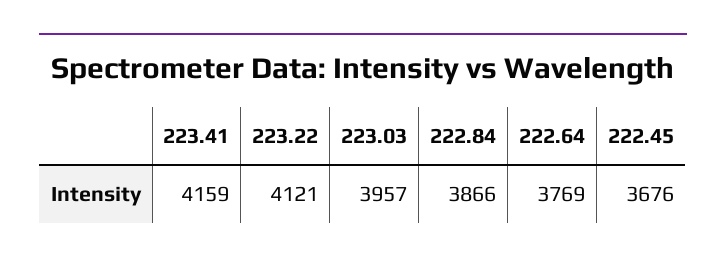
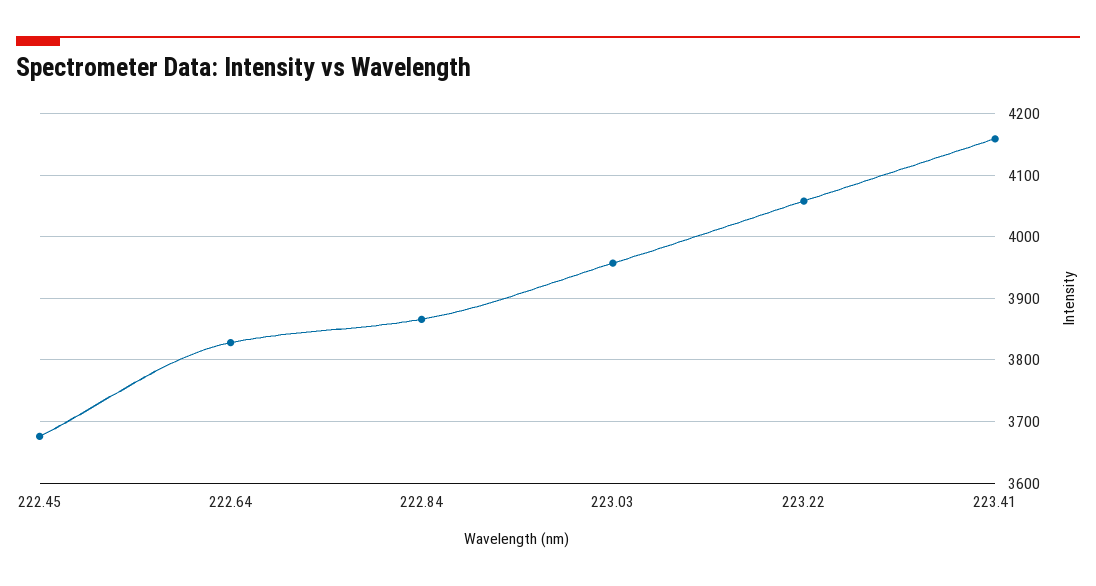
  {
    "223.41": 4159,
-   "223.22": 4121,
+   "223.22": 4060,
    "223.03": 3957,
    "222.84": 3866,
-   "222.64": 3769,
+   "222.64": 3830,
    "222.45": 3676
  }

